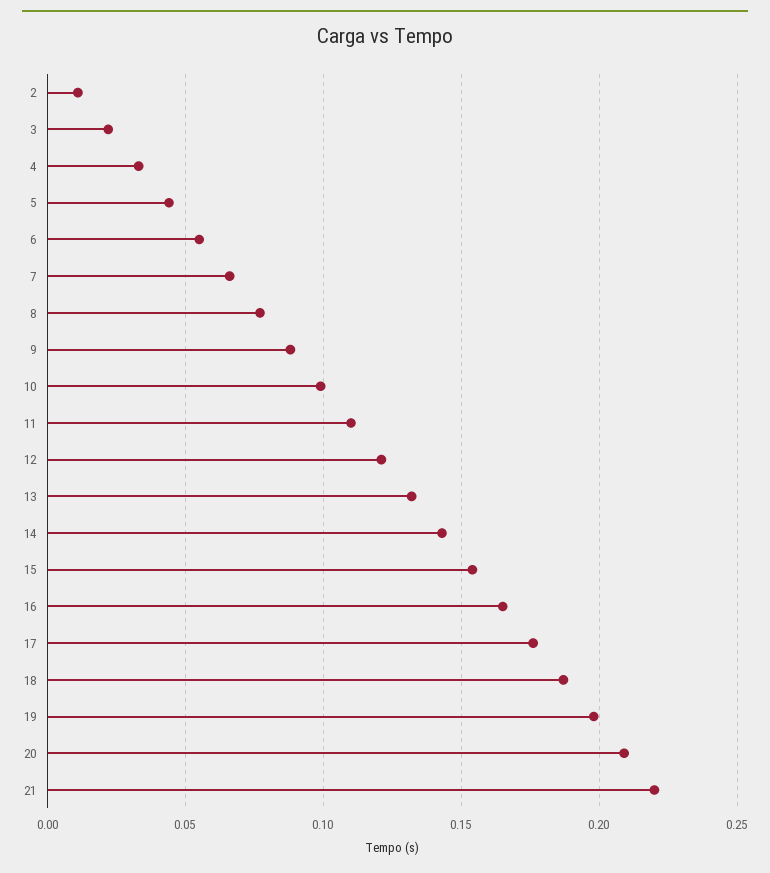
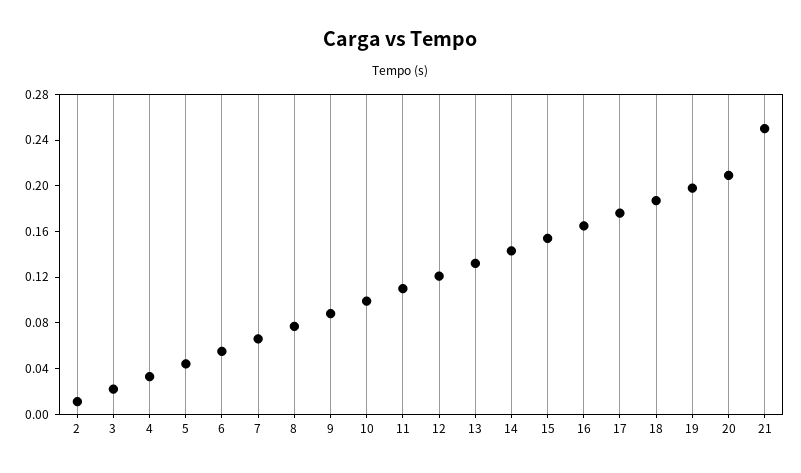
  {
    "2": 0.01,
    "3": 0.02,
    "4": 0.035,
    "5": 0.045,
    "6": 0.055,
    "7": 0.065,
    "8": 0.075,
    "9": 0.09,
    "10": 0.1,
    "11": 0.11,
    "12": 0.12,
    "13": 0.13,
    "14": 0.145,
    "15": 0.155,
    "16": 0.165,
    "17": 0.175,
    "18": 0.185,
    "19": 0.2,
    "20": 0.21,
-   "21": 0.22
+   "21": 0.25
  }

